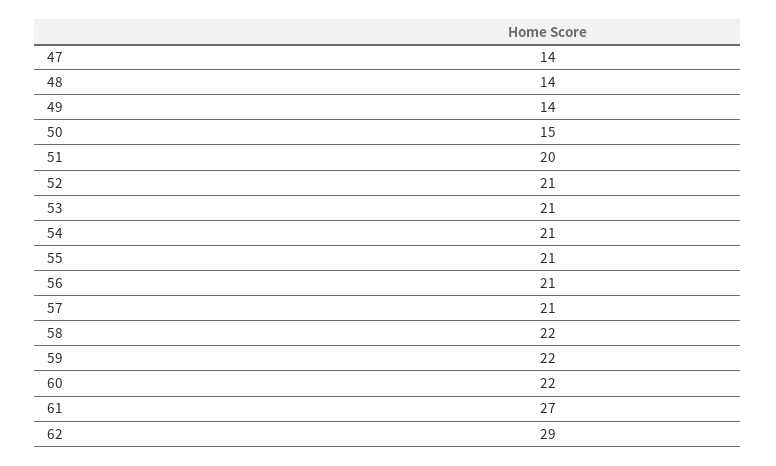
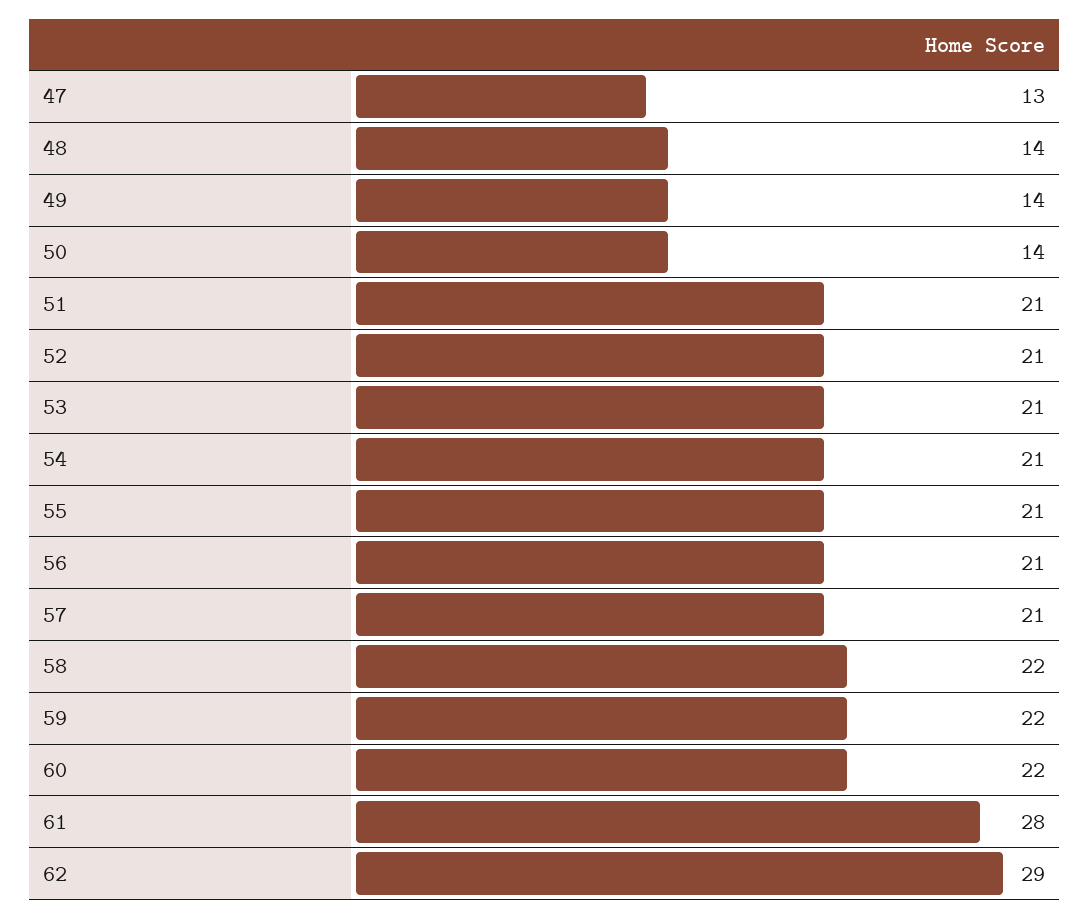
  {
-   "47": 14,
+   "47": 13,
    "48": 14,
    "49": 14,
-   "50": 15,
+   "50": 14,
-   "51": 20,
+   "51": 21,
    "52": 21,
    "53": 21,
    "54": 21,
    "55": 21,
    "56": 21,
    "57": 21,
    "58": 22,
    "59": 22,
    "60": 22,
-   "61": 27,
+   "61": 28,
    "62": 29
  }

